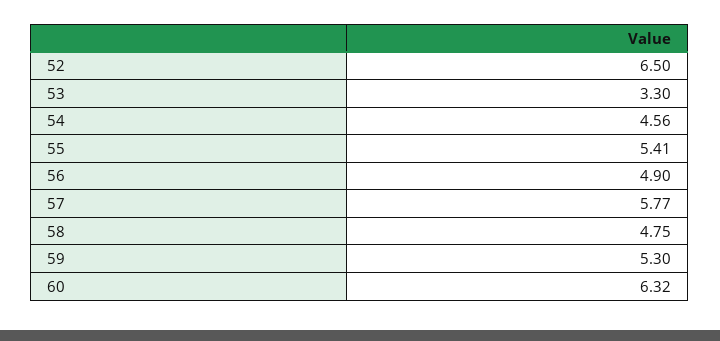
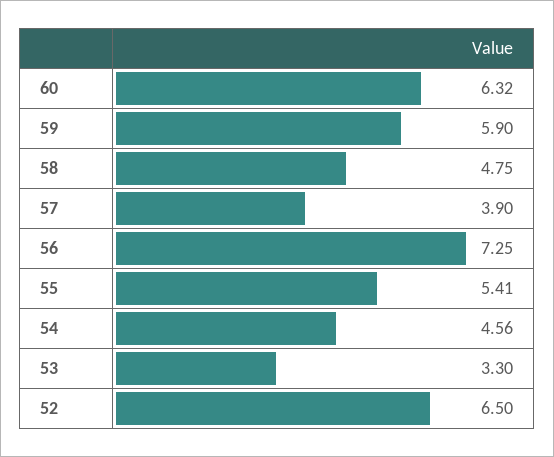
  {
    "52": 6.5,
    "53": 3.3,
    "54": 4.56,
    "55": 5.41,
-   "56": 4.9,
+   "56": 7.25,
-   "57": 5.77,
+   "57": 3.9,
    "58": 4.75,
-   "59": 5.3,
+   "59": 5.9,
    "60": 6.32
  }

